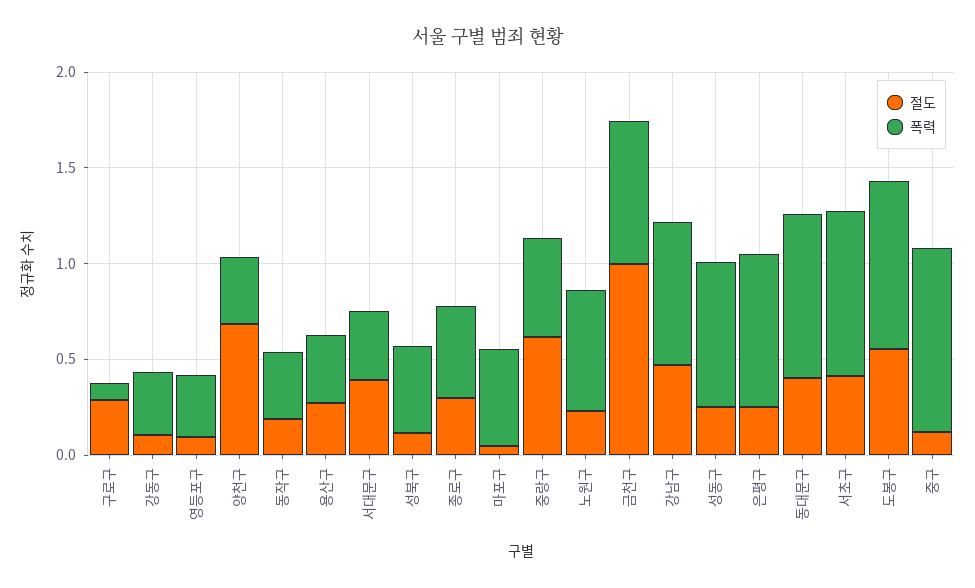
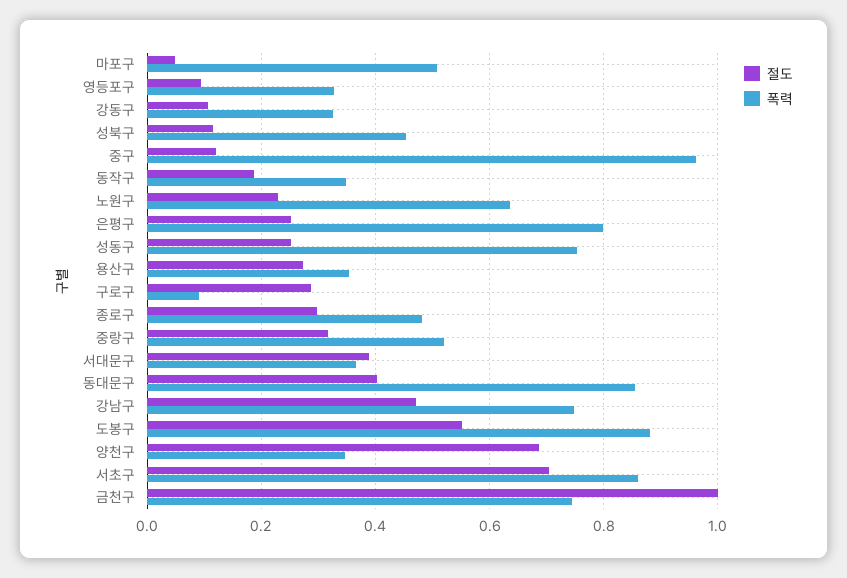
  {
    "절도": {
      "구로구": 0.28,
      "강동구": 0.1,
      "영등포구": 0.1,
      "양천구": 0.68,
      "동작구": 0.18,
      "용산구": 0.28,
      "서대문구": 0.38,
      "성북구": 0.12,
      "종로구": 0.3,
      "마포구": 0.04,
-     "중랑구": 0.6,
+     "중랑구": 0.32,
      "노원구": 0.22,
      "금천구": 1,
      "강남구": 0.48,
      "성동구": 0.26,
      "은평구": 0.26,
      "동대문구": 0.4,
-     "서초구": 0.4,
+     "서초구": 0.7,
      "도봉구": 0.56,
      "중구": 0.12
    },
    "폭력": {
      "구로구": 0.1,
      "강동구": 0.32,
      "영등포구": 0.32,
      "양천구": 0.34,
      "동작구": 0.34,
      "용산구": 0.36,
      "서대문구": 0.36,
      "성북구": 0.46,
      "종로구": 0.48,
      "마포구": 0.5,
      "중랑구": 0.52,
      "노원구": 0.64,
      "금천구": 0.74,
      "강남구": 0.74,
      "성동구": 0.76,
      "은평구": 0.8,
      "동대문구": 0.86,
      "서초구": 0.86,
      "도봉구": 0.88,
      "중구": 0.96
    }
  }

